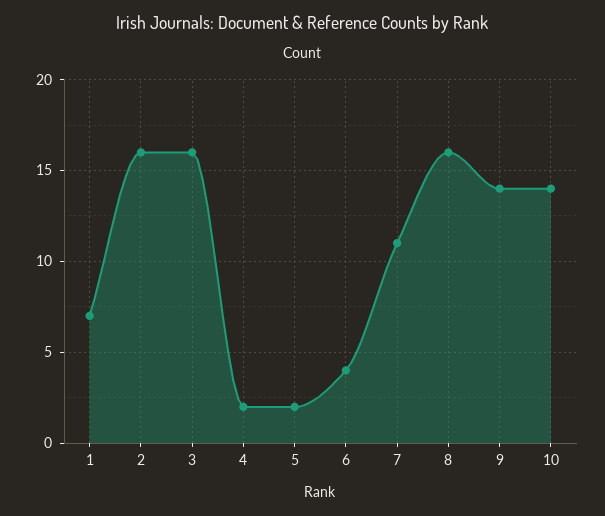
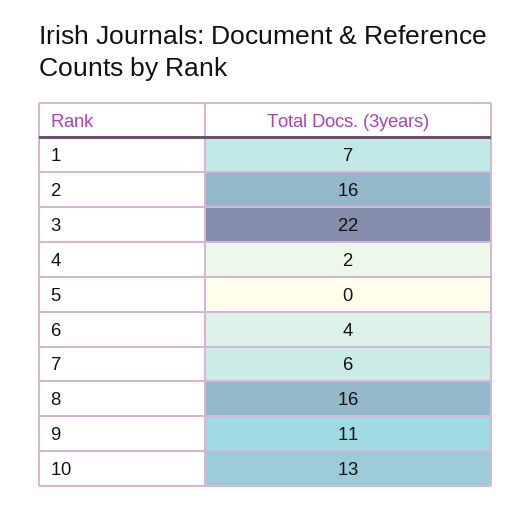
  {
    "1": 7,
    "2": 16,
-   "3": 16,
+   "3": 22,
    "4": 2,
-   "5": 2,
+   "5": 0,
    "6": 4,
-   "7": 11,
+   "7": 6,
    "8": 16,
-   "9": 14,
+   "9": 11,
-   "10": 14
+   "10": 13
  }

